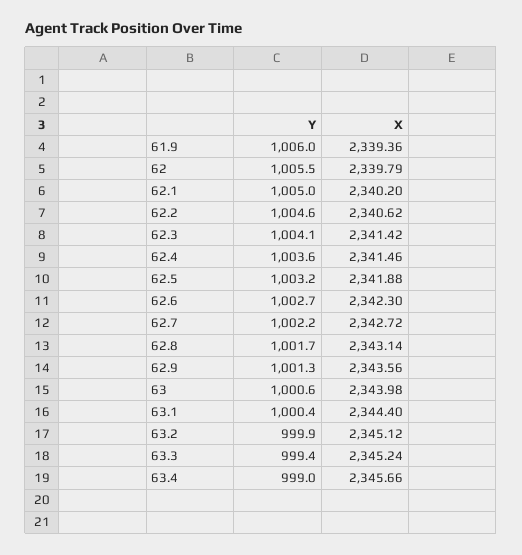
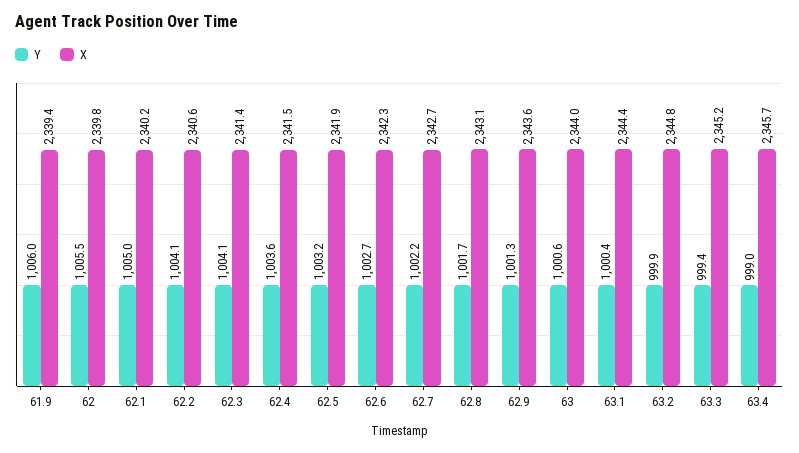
  {
    "Y": {
      "61.9": 1006,
      "62": 1005.5,
      "62.1": 1005,
-     "62.2": 1004.6,
+     "62.2": 1004.1,
      "62.3": 1004.1,
      "62.4": 1003.6,
      "62.5": 1003.2,
      "62.6": 1002.7,
      "62.7": 1002.2,
      "62.8": 1001.7,
      "62.9": 1001.3,
      "63": 1000.6,
      "63.1": 1000.4,
      "63.2": 999.9,
      "63.3": 999.4,
      "63.4": 999
    },
    "X": {
      "61.9": 2339.36,
      "62": 2339.79,
      "62.1": 2340.2,
      "62.2": 2340.62,
      "62.3": 2341.42,
      "62.4": 2341.46,
      "62.5": 2341.88,
      "62.6": 2342.3,
      "62.7": 2342.72,
      "62.8": 2343.14,
      "62.9": 2343.56,
      "63": 2343.98,
      "63.1": 2344.4,
-     "63.2": 2345.12,
+     "63.2": 2344.8,
      "63.3": 2345.24,
      "63.4": 2345.66
    }
  }

